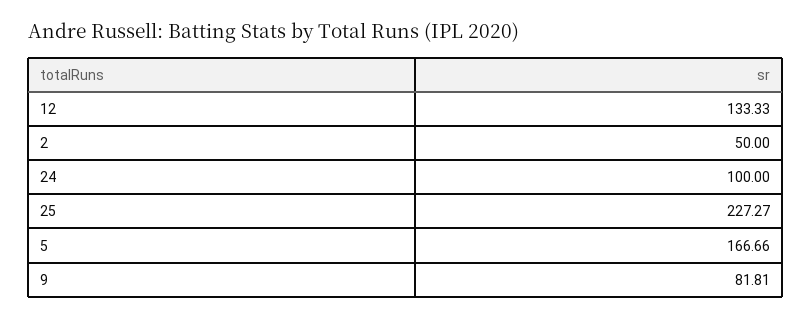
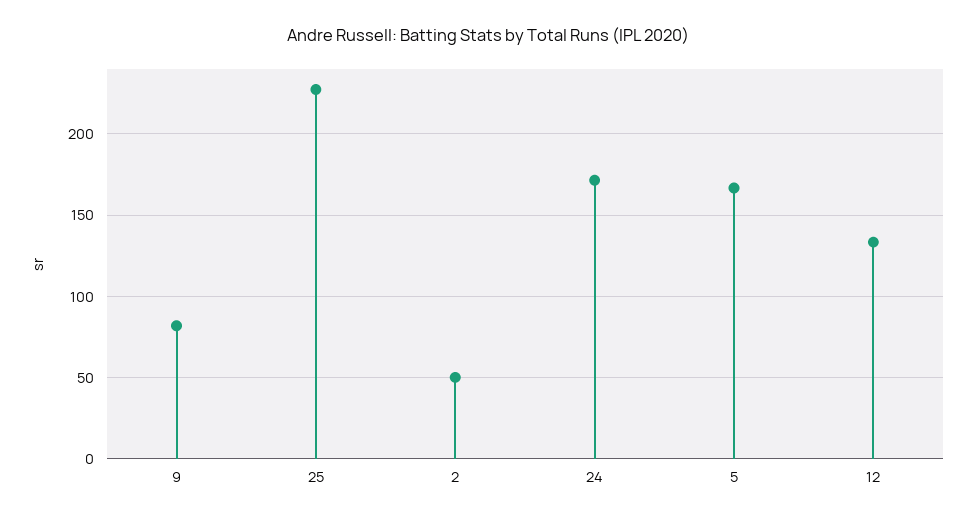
  {
    "12": 133.33,
    "2": 50,
-   "24": 100,
+   "24": 170,
    "25": 227.27,
    "5": 166.66,
    "9": 81.81
  }

